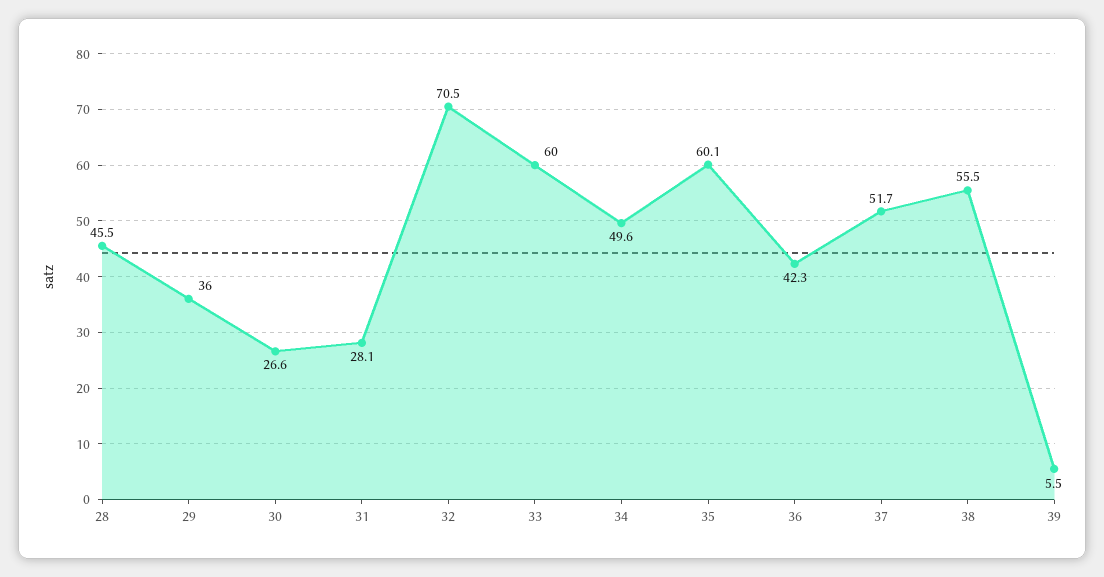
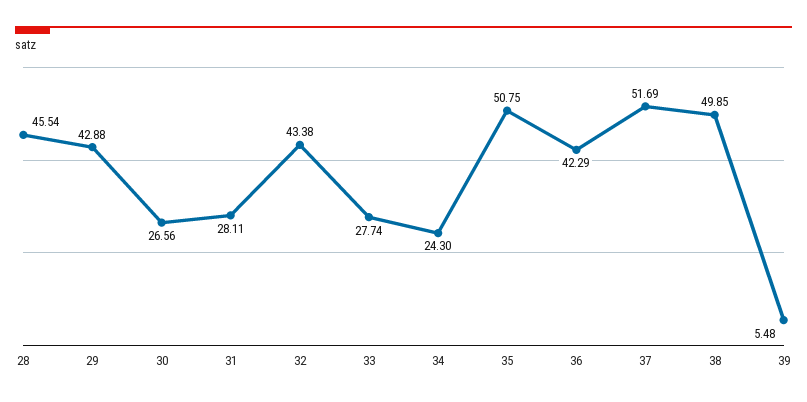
  {
    "28": 45.54,
-   "29": 36,
+   "29": 42.88,
    "30": 26.56,
    "31": 28.11,
-   "32": 70.5,
+   "32": 43.38,
-   "33": 60,
+   "33": 27.74,
-   "34": 49.6,
+   "34": 24.3,
-   "35": 60.1,
+   "35": 50.75,
    "36": 42.29,
    "37": 51.69,
-   "38": 55.5,
+   "38": 49.85,
    "39": 5.48
  }

